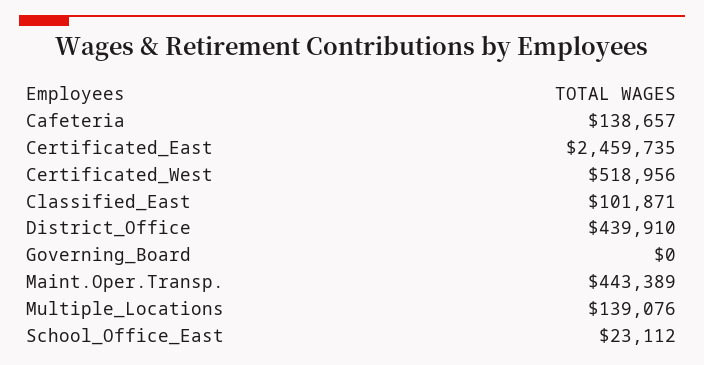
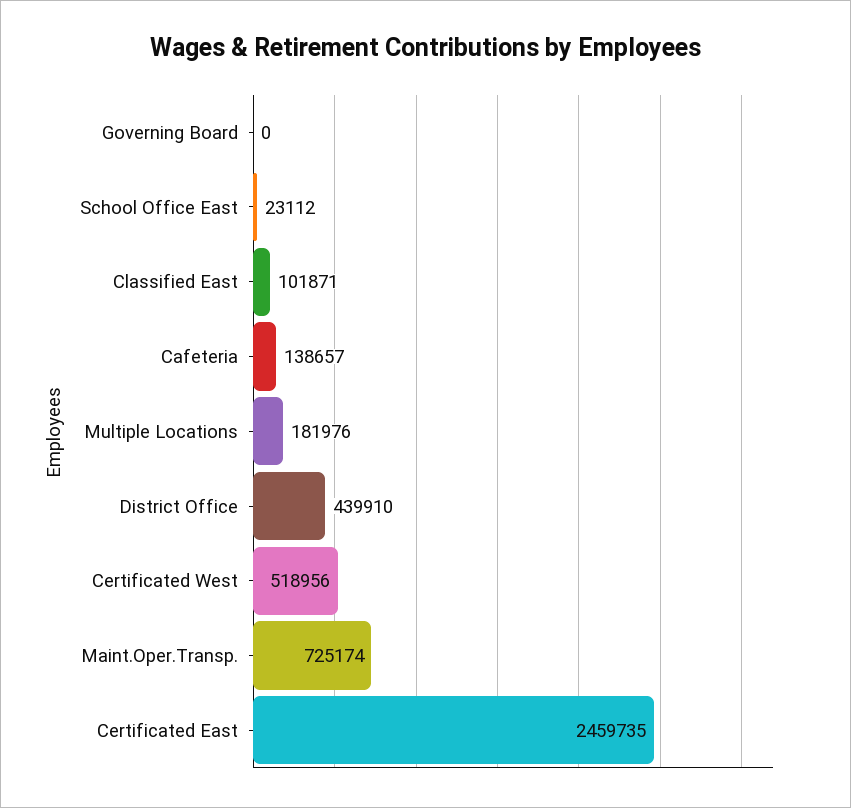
  {
    "Cafeteria": 138657,
    "Certificated_East": 2459735,
    "Certificated_West": 518956,
    "Classified_East": 101871,
    "District_Office": 439910,
    "Governing_Board": 0,
-   "Maint.Oper.Transp.": 443389,
+   "Maint.Oper.Transp.": 725174,
-   "Multiple_Locations": 139076,
+   "Multiple_Locations": 181976,
    "School_Office_East": 23112
  }

